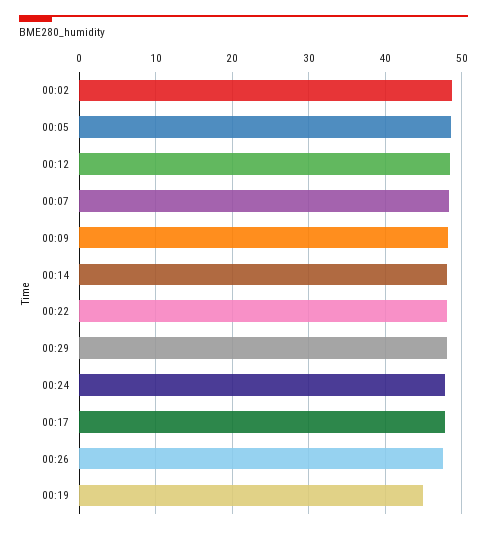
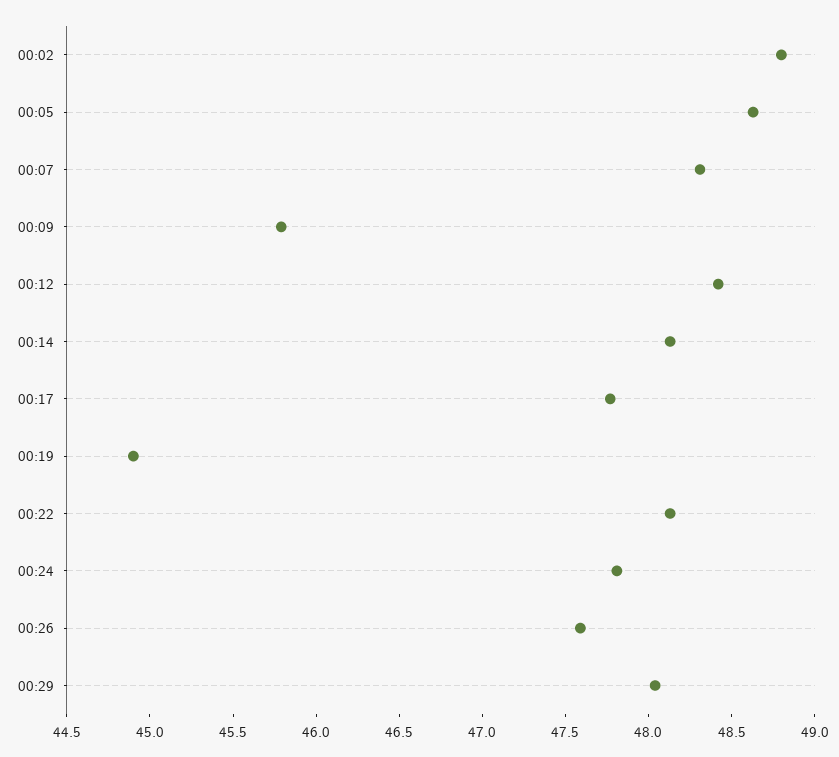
  {
    "00:02": 48.8,
    "00:05": 48.6,
    "00:12": 48.4,
    "00:07": 48.3,
-   "00:09": 48,
+   "00:09": 45.8,
    "00:14": 48.1,
    "00:22": 48.1,
    "00:29": 48,
    "00:24": 47.8,
    "00:17": 47.8,
    "00:26": 47.6,
    "00:19": 44.9
  }

